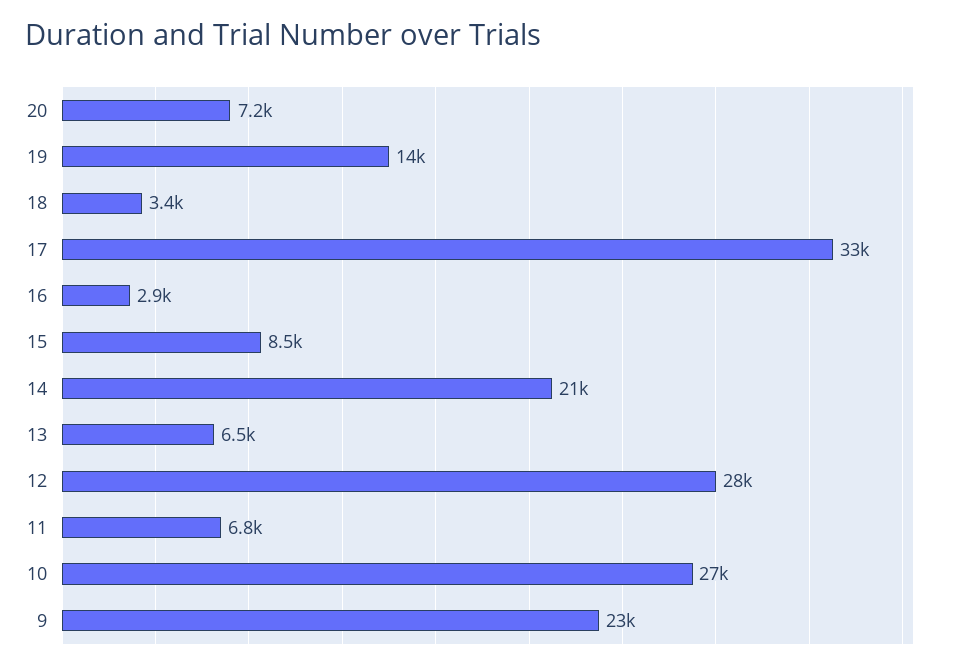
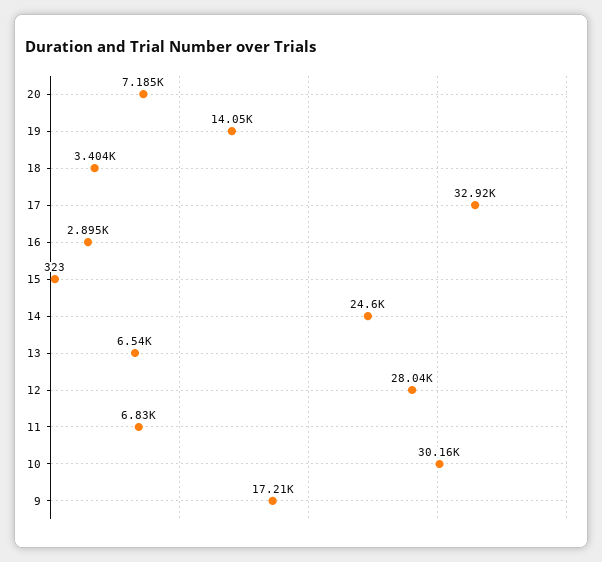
  {
    "20": 7185,
    "19": 14050,
    "18": 3404,
    "17": 32920,
    "16": 2895,
-   "15": 8500,
+   "15": 323,
-   "14": 21000,
+   "14": 24600,
    "13": 6540,
    "12": 28040,
    "11": 6830,
-   "10": 27000,
+   "10": 30160,
-   "9": 23000
+   "9": 17210
  }

